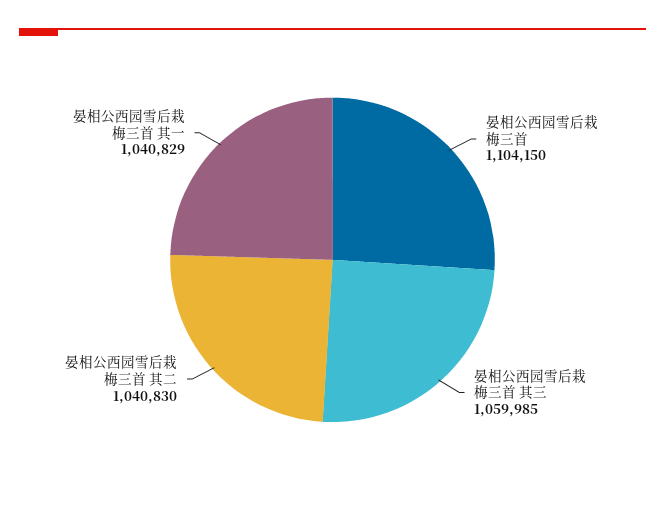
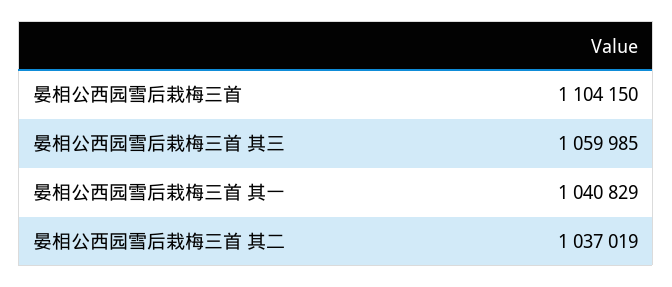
  {
    "晏相公西园雪后栽梅三首": 1104150,
    "晏相公西园雪后栽梅三首 其三": 1059985,
-   "晏相公西园雪后栽梅三首 其二": 1040830,
+   "晏相公西园雪后栽梅三首 其二": 1037019,
    "晏相公西园雪后栽梅三首 其一": 1040829
  }

